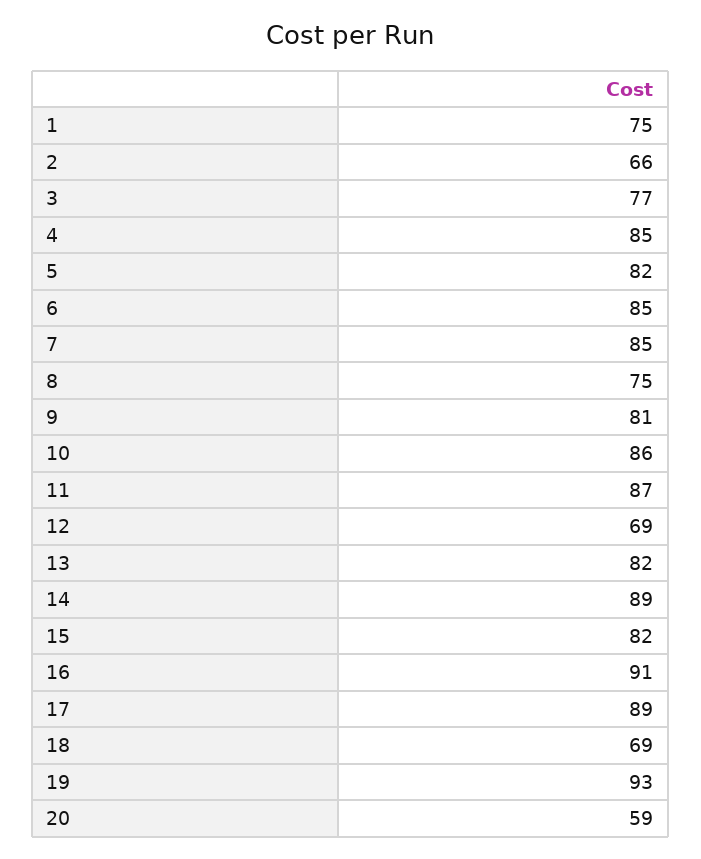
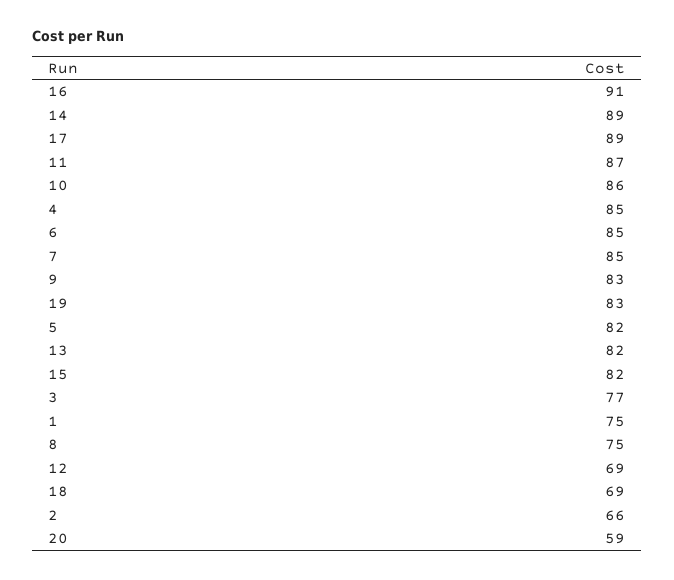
  {
    "1": 75,
    "2": 66,
    "3": 77,
    "4": 85,
    "5": 82,
    "6": 85,
    "7": 85,
    "8": 75,
-   "9": 81,
+   "9": 83,
    "10": 86,
    "11": 87,
    "12": 69,
    "13": 82,
    "14": 89,
    "15": 82,
    "16": 91,
    "17": 89,
    "18": 69,
-   "19": 93,
+   "19": 83,
    "20": 59
  }

